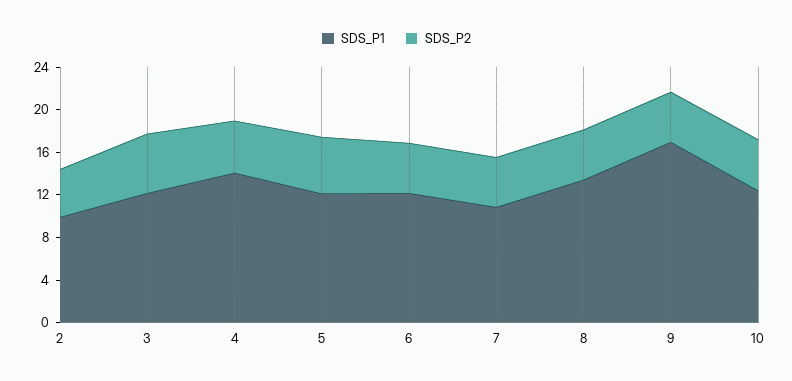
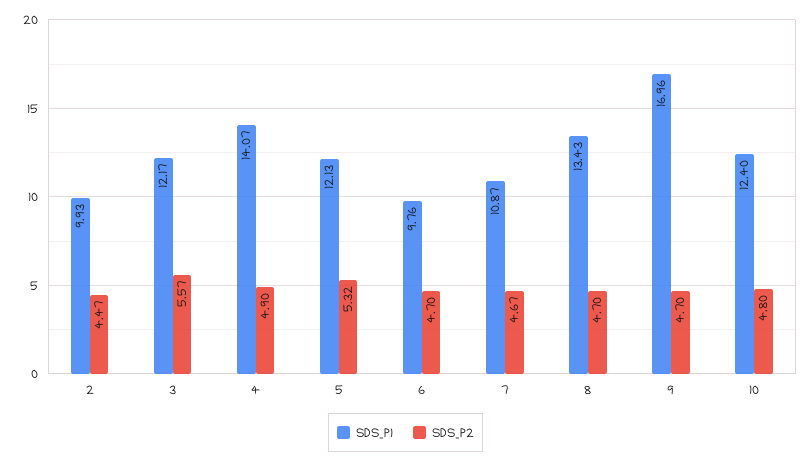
  {
    "SDS_P1": {
      "2": 9.93,
      "3": 12.17,
      "4": 14.07,
      "5": 12.13,
-     "6": 12,
+     "6": 9.76,
      "7": 10.87,
      "8": 13.43,
      "9": 16.96,
      "10": 12.4
    },
    "SDS_P2": {
      "2": 4.47,
      "3": 5.57,
      "4": 4.9,
      "5": 5.32,
      "6": 4.7,
      "7": 4.67,
      "8": 4.7,
      "9": 4.7,
      "10": 4.8
    }
  }

